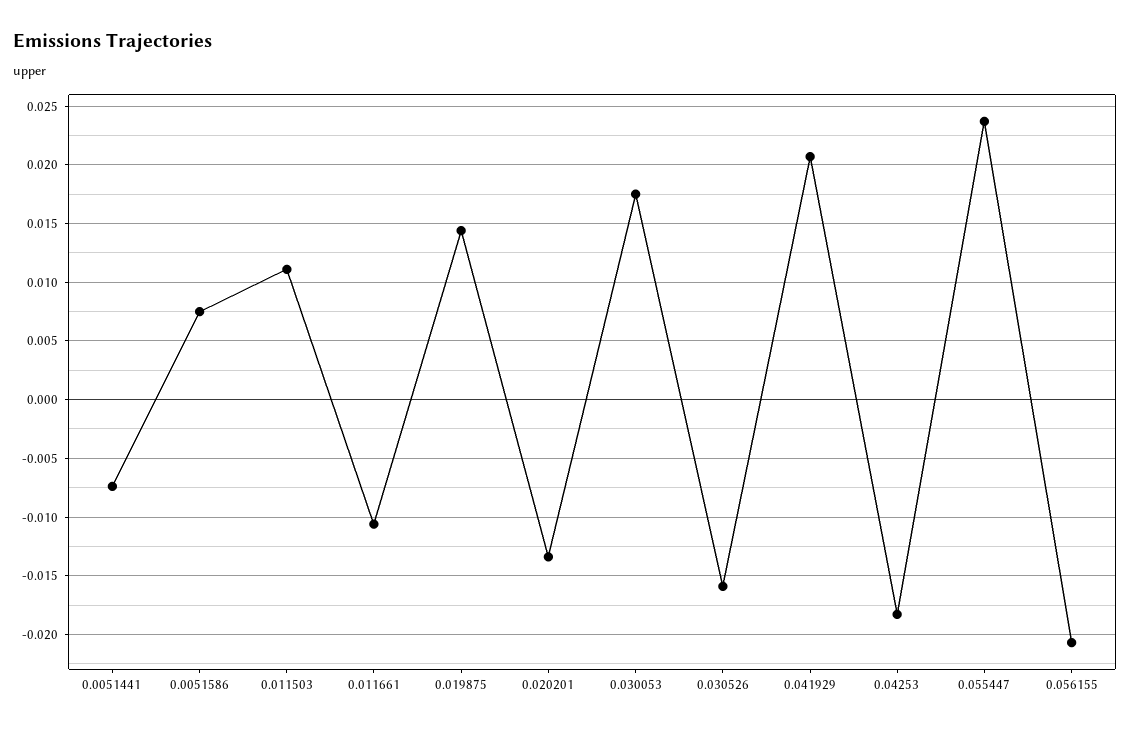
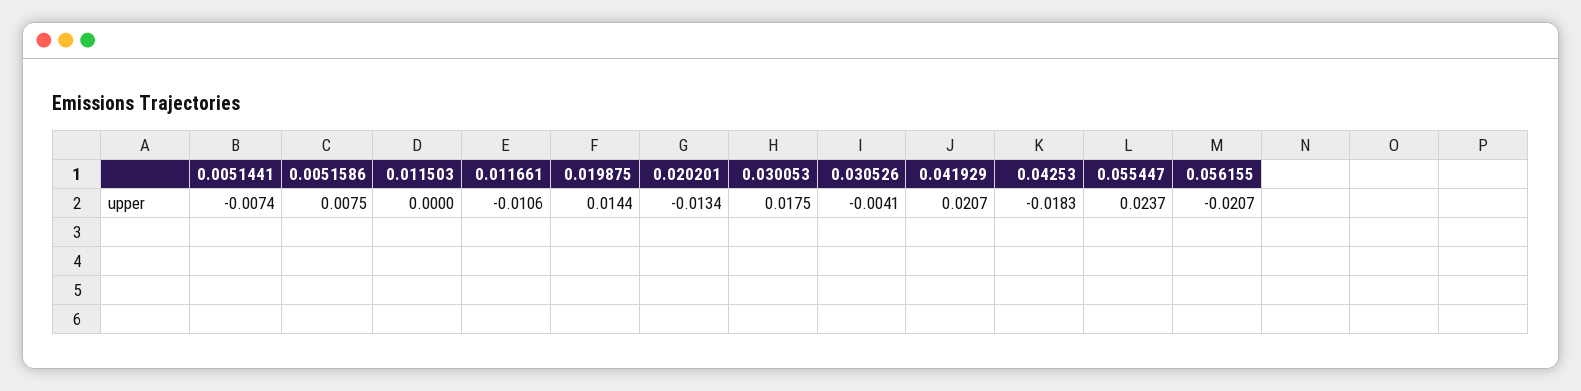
  {
    "0.0051441": -0.0074,
    "0.0051586": 0.0075,
-   "0.011503": 0.011,
+   "0.011503": 0,
    "0.011661": -0.0106,
    "0.019875": 0.0144,
    "0.020201": -0.0134,
    "0.030053": 0.0175,
-   "0.030526": -0.016,
+   "0.030526": -0.0041,
    "0.041929": 0.0207,
    "0.04253": -0.0183,
    "0.055447": 0.0237,
    "0.056155": -0.0207
  }

